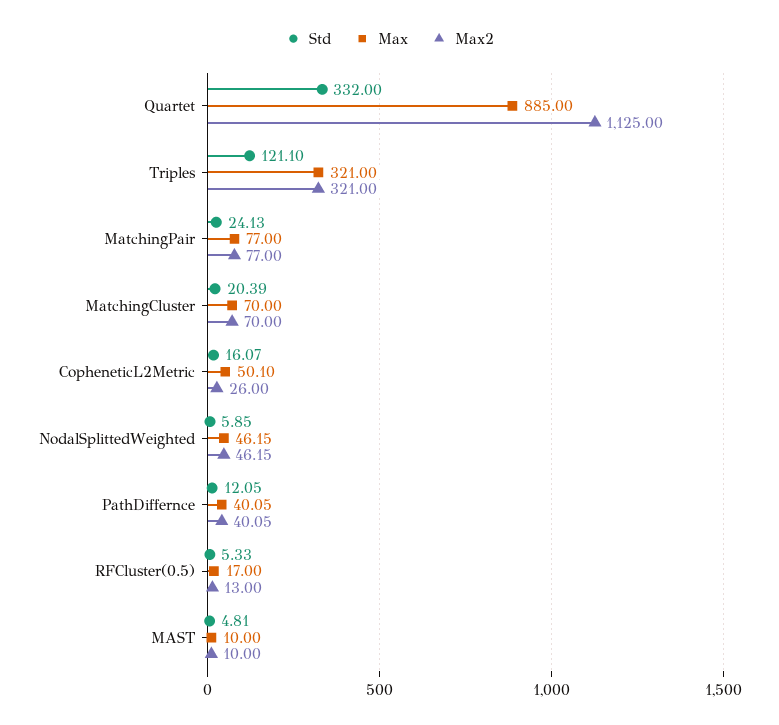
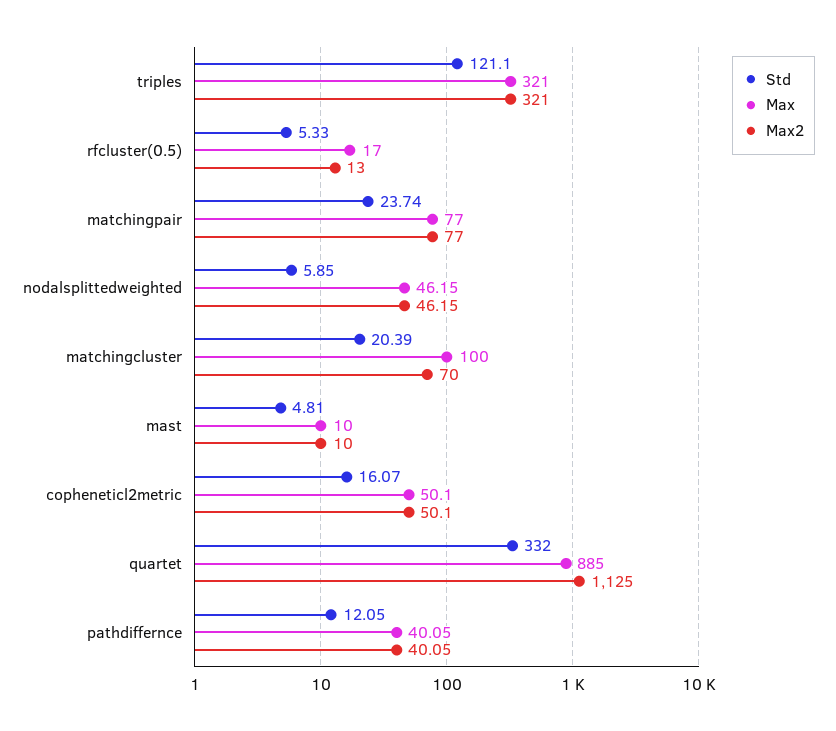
  {
    "Std": {
      "Quartet": 332,
      "Triples": 121.1,
-     "MatchingPair": 24.13,
+     "MatchingPair": 23.74,
      "MatchingCluster": 20.39,
      "CopheneticL2Metric": 16.07,
      "NodalSplittedWeighted": 5.85,
      "PathDiffernce": 12.05,
      "RFCluster(0.5)": 5.33,
      "MAST": 4.81
    },
    "Max": {
      "Quartet": 885,
      "Triples": 321,
      "MatchingPair": 77,
-     "MatchingCluster": 70,
+     "MatchingCluster": 100,
      "CopheneticL2Metric": 50.1,
      "NodalSplittedWeighted": 46.15,
      "PathDiffernce": 40.05,
      "RFCluster(0.5)": 17,
      "MAST": 10
    },
    "Max2": {
      "Quartet": 1125,
      "Triples": 321,
      "MatchingPair": 77,
      "MatchingCluster": 70,
-     "CopheneticL2Metric": 26,
+     "CopheneticL2Metric": 50.1,
      "NodalSplittedWeighted": 46.15,
      "PathDiffernce": 40.05,
      "RFCluster(0.5)": 13,
      "MAST": 10
    }
  }

